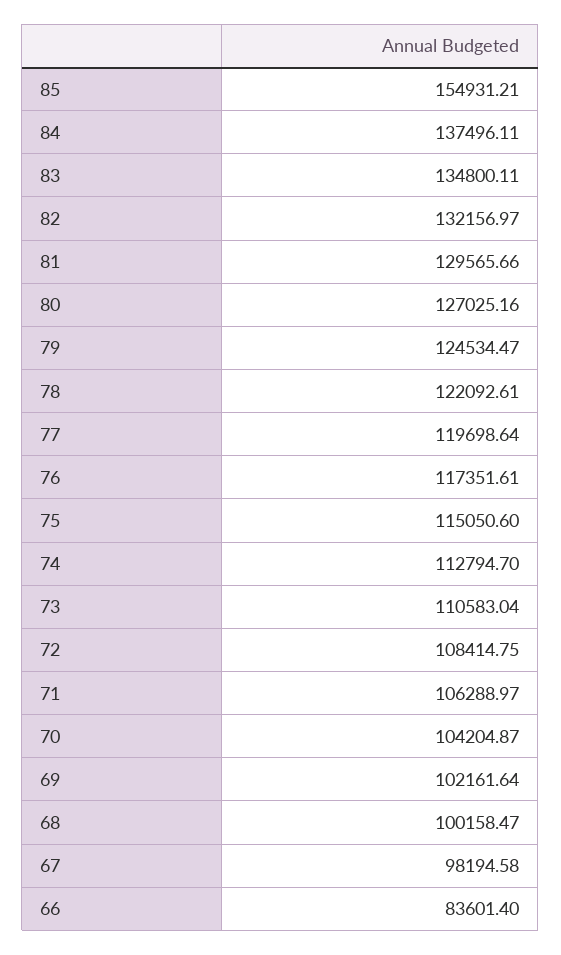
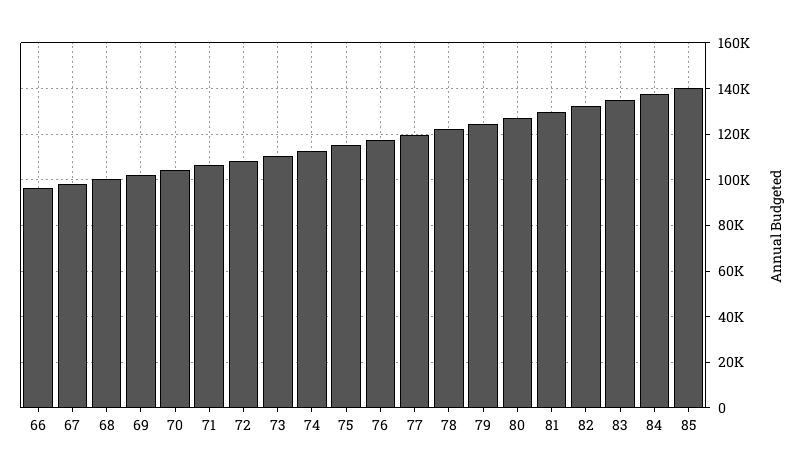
  {
-   "85": 154931.21,
+   "85": 140000,
    "84": 137496.11,
    "83": 134800.11,
    "82": 132156.97,
    "81": 129565.66,
    "80": 127025.16,
    "79": 124534.47,
    "78": 122092.61,
    "77": 119698.64,
    "76": 117351.61,
    "75": 115050.6,
    "74": 112794.7,
    "73": 110583.04,
    "72": 108414.75,
    "71": 106288.97,
    "70": 104204.87,
    "69": 102161.64,
    "68": 100158.47,
    "67": 98194.58,
-   "66": 83601.4
+   "66": 95000
  }

